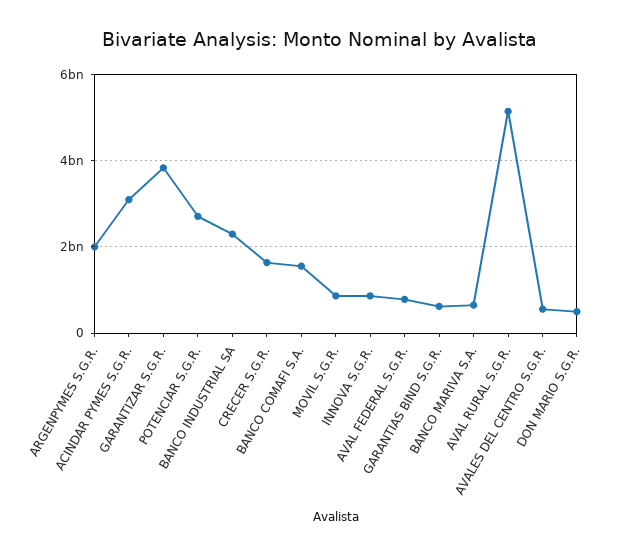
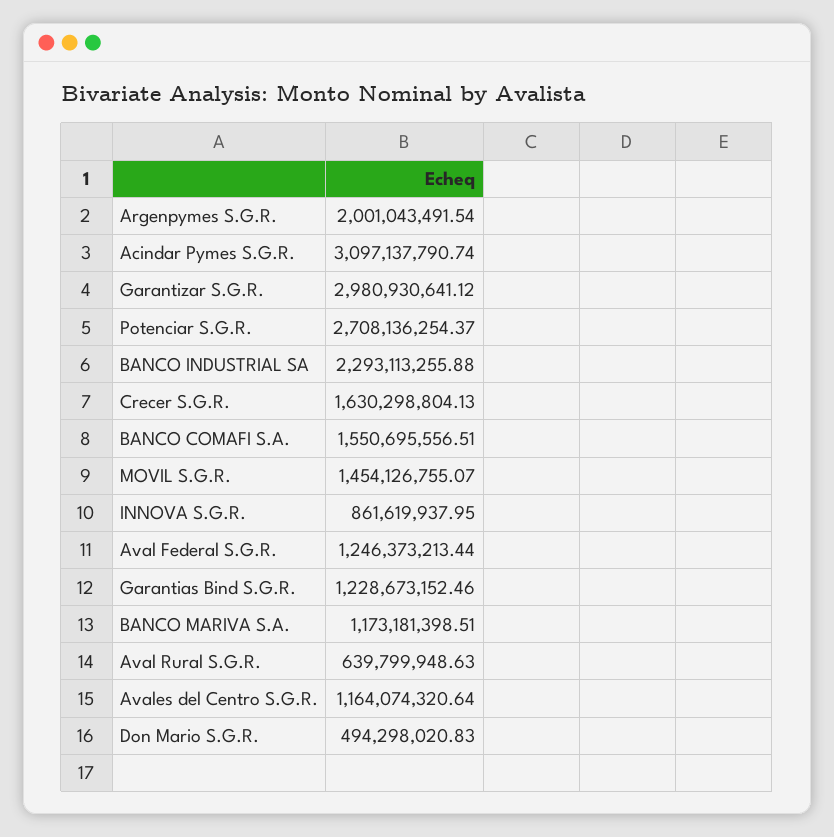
  {
    "ARGENPYMES S.G.R.": 2001043491.54,
    "ACINDAR PYMES S.G.R.": 3097137790.74,
-   "GARANTIZAR S.G.R.": 3800000000,
+   "GARANTIZAR S.G.R.": 2980930641.12,
    "POTENCIAR S.G.R.": 2708136254.37,
    "BANCO INDUSTRIAL SA": 2293113255.88,
    "CRECER S.G.R.": 1630298804.13,
    "BANCO COMAFI S.A.": 1550695556.51,
-   "MOVIL S.G.R.": 800000000,
+   "MOVIL S.G.R.": 1454126755.07,
    "INNOVA S.G.R.": 861619937.95,
-   "AVAL FEDERAL S.G.R.": 800000000,
+   "AVAL FEDERAL S.G.R.": 1246373213.44,
-   "GARANTIAS BIND S.G.R.": 600000000,
+   "GARANTIAS BIND S.G.R.": 1228673152.46,
-   "BANCO MARIVA S.A.": 600000000,
+   "BANCO MARIVA S.A.": 1173181398.51,
-   "AVAL RURAL S.G.R.": 5200000000,
+   "AVAL RURAL S.G.R.": 639799948.63,
-   "AVALES DEL CENTRO S.G.R.": 600000000,
+   "AVALES DEL CENTRO S.G.R.": 1164074320.64,
    "DON MARIO S.G.R.": 494298020.83
  }

